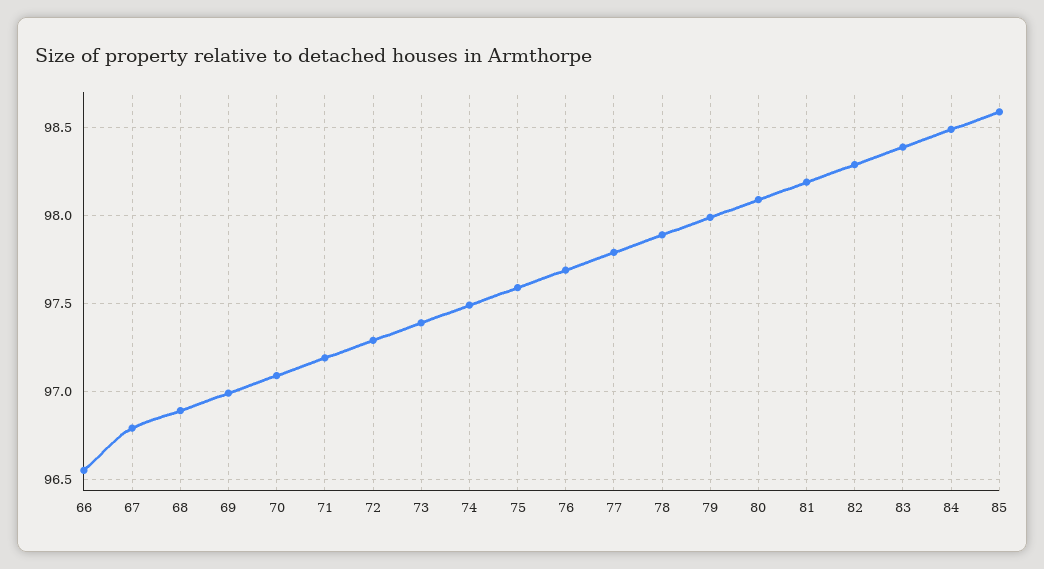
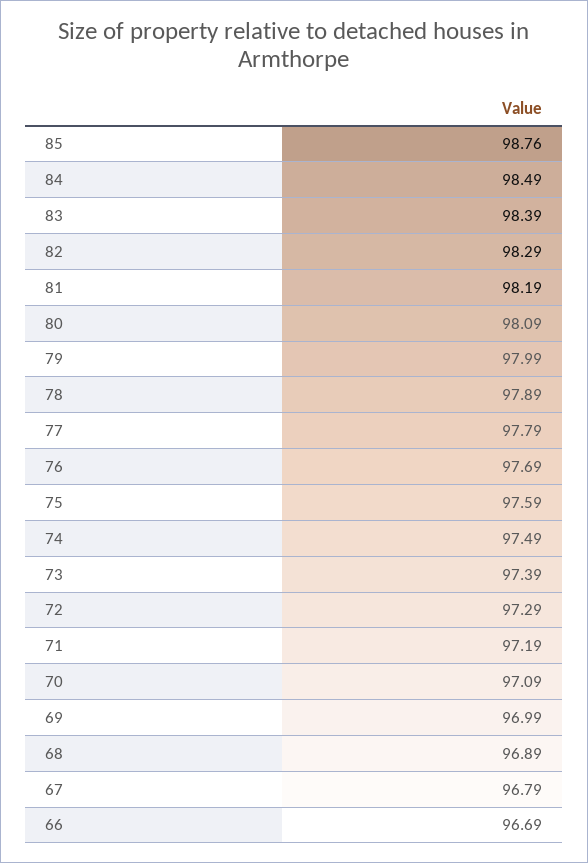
  {
-   "66": 96.55,
+   "66": 96.69,
    "67": 96.79,
    "68": 96.89,
    "69": 96.99,
    "70": 97.09,
    "71": 97.19,
    "72": 97.29,
    "73": 97.39,
    "74": 97.49,
    "75": 97.59,
    "76": 97.69,
    "77": 97.79,
    "78": 97.89,
    "79": 97.99,
    "80": 98.09,
    "81": 98.19,
    "82": 98.29,
    "83": 98.39,
    "84": 98.49,
-   "85": 98.6
+   "85": 98.76
  }

